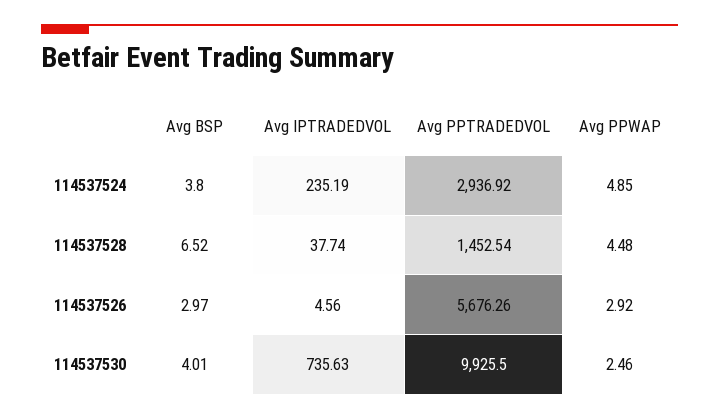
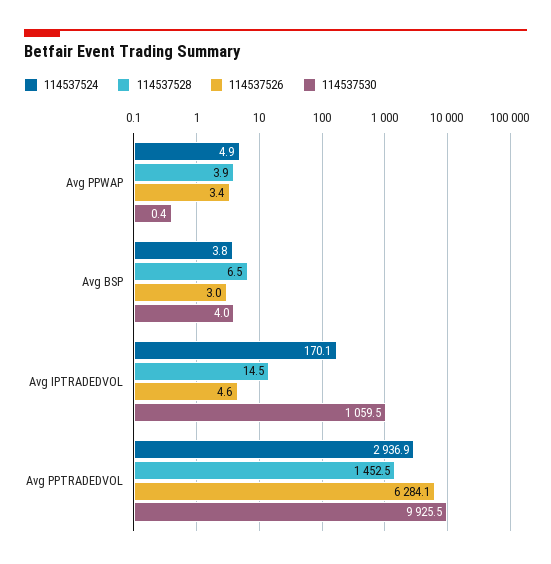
  {
    "114537524": {
      "Avg BSP": 3.8,
-     "Avg IPTRADEDVOL": 235.19,
+     "Avg IPTRADEDVOL": 170.1,
      "Avg PPTRADEDVOL": 2936.92,
      "Avg PPWAP": 4.85
    },
    "114537528": {
      "Avg BSP": 6.52,
-     "Avg IPTRADEDVOL": 37.74,
+     "Avg IPTRADEDVOL": 14.5,
      "Avg PPTRADEDVOL": 1452.54,
-     "Avg PPWAP": 4.48
+     "Avg PPWAP": 3.9
    },
    "114537526": {
      "Avg BSP": 2.97,
      "Avg IPTRADEDVOL": 4.56,
-     "Avg PPTRADEDVOL": 5676.26,
+     "Avg PPTRADEDVOL": 6284.1,
-     "Avg PPWAP": 2.92
+     "Avg PPWAP": 3.4
    },
    "114537530": {
      "Avg BSP": 4.01,
-     "Avg IPTRADEDVOL": 735.63,
+     "Avg IPTRADEDVOL": 1059.5,
      "Avg PPTRADEDVOL": 9925.5,
-     "Avg PPWAP": 2.46
+     "Avg PPWAP": 0.4
    }
  }

